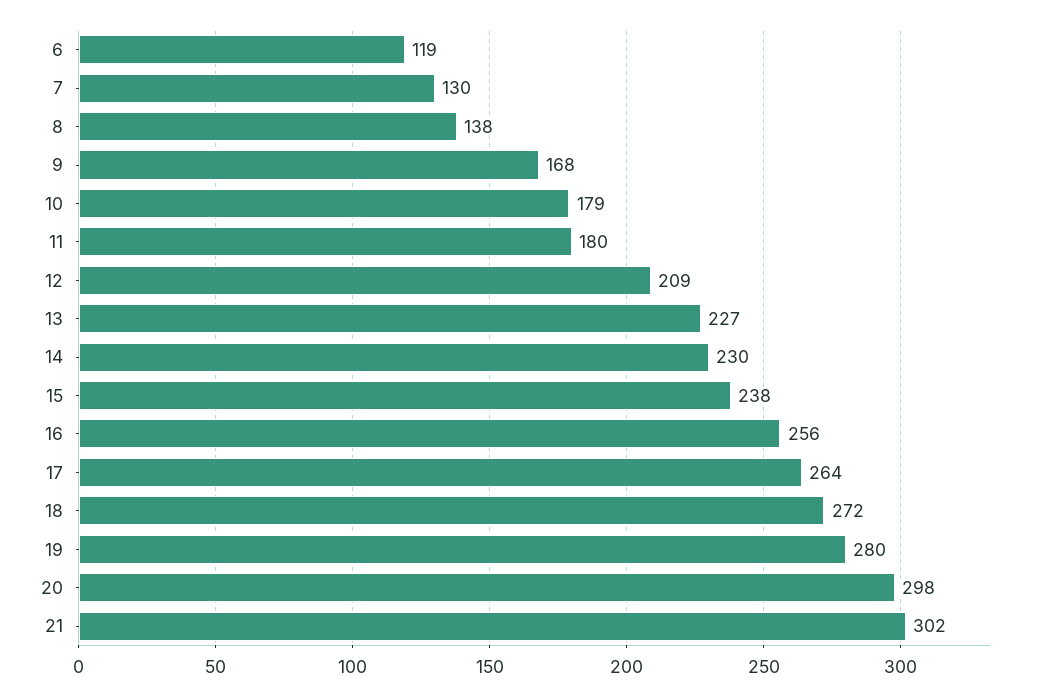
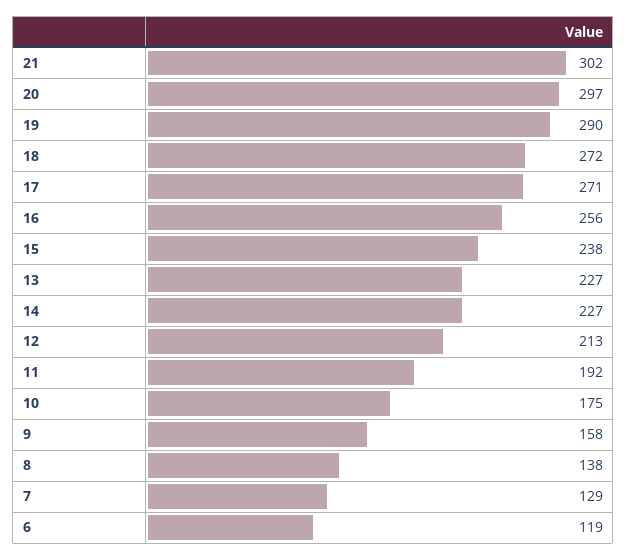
  {
    "6": 119,
-   "7": 130,
+   "7": 129,
    "8": 138,
-   "9": 168,
+   "9": 158,
-   "10": 179,
+   "10": 175,
-   "11": 180,
+   "11": 192,
-   "12": 209,
+   "12": 213,
    "13": 227,
-   "14": 230,
+   "14": 227,
    "15": 238,
    "16": 256,
-   "17": 264,
+   "17": 271,
    "18": 272,
-   "19": 280,
+   "19": 290,
-   "20": 298,
+   "20": 297,
    "21": 302
  }

